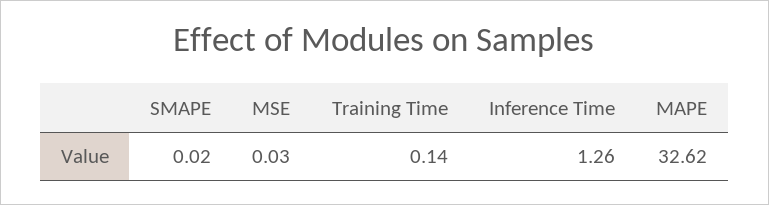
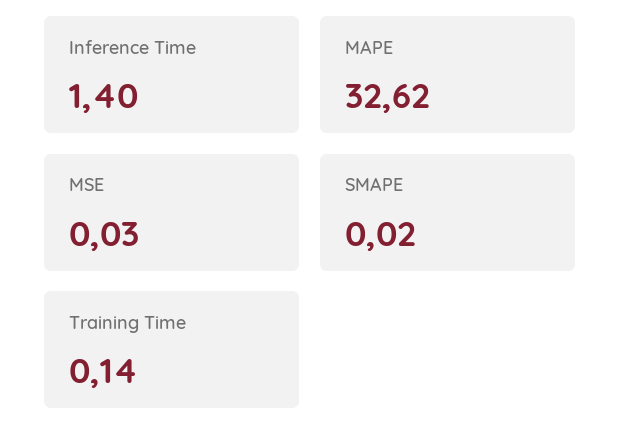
  {
    "SMAPE": 0.02,
    "MSE": 0.03,
    "Training Time": 0.14,
-   "Inference Time": 1.26,
+   "Inference Time": 1.4,
    "MAPE": 32.62
  }

